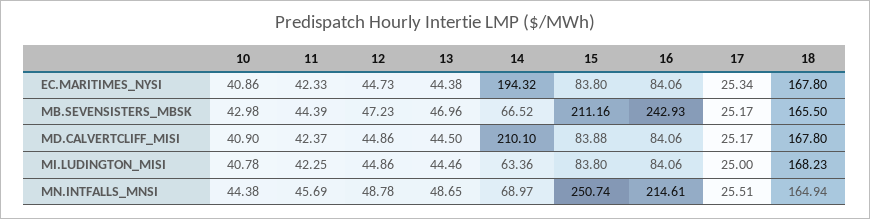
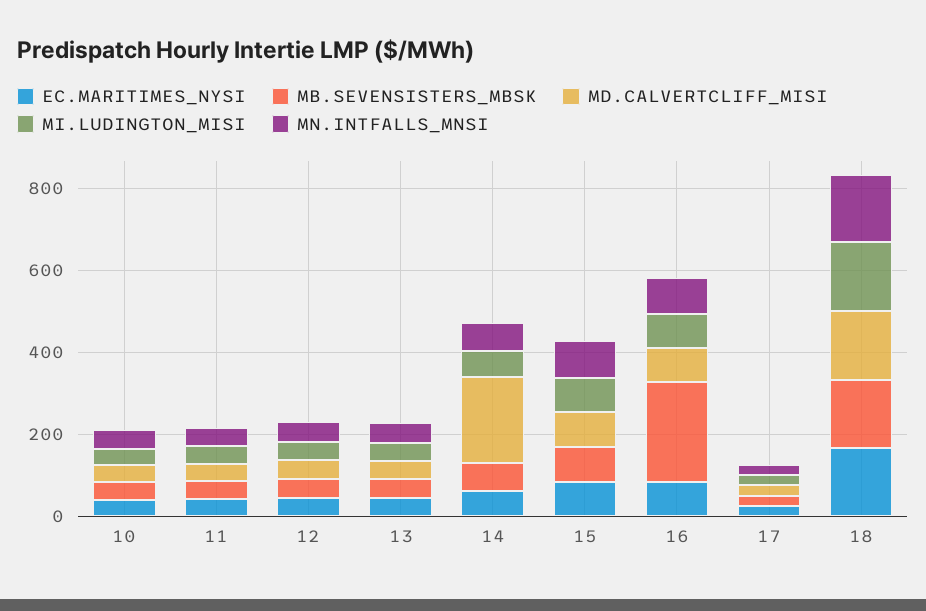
  {
    "EC.MARITIMES_NYSI": {
      "10": 40.86,
      "11": 42.33,
      "12": 44.73,
      "13": 44.38,
-     "14": 194.32,
+     "14": 50,
      "15": 83.8,
      "16": 84.06,
      "17": 25.34,
      "18": 167.8
    },
    "MB.SEVENSISTERS_MBSK": {
      "10": 42.98,
      "11": 44.39,
      "12": 47.23,
      "13": 46.96,
      "14": 66.52,
-     "15": 211.16,
+     "15": 100,
      "16": 242.93,
      "17": 25.17,
      "18": 165.5
    },
    "MD.CALVERTCLIFF_MISI": {
      "10": 40.9,
      "11": 42.37,
      "12": 44.86,
      "13": 44.5,
      "14": 210.1,
      "15": 83.88,
      "16": 84.06,
      "17": 25.17,
      "18": 167.8
    },
    "MI.LUDINGTON_MISI": {
      "10": 40.78,
      "11": 42.25,
      "12": 44.86,
      "13": 44.46,
      "14": 63.36,
      "15": 83.8,
      "16": 84.06,
      "17": 25,
      "18": 168.23
    },
    "MN.INTFALLS_MNSI": {
      "10": 44.38,
      "11": 45.69,
      "12": 48.78,
      "13": 48.65,
      "14": 68.97,
-     "15": 250.74,
+     "15": 100,
-     "16": 214.61,
+     "16": 100,
      "17": 25.51,
      "18": 164.94
    }
  }

